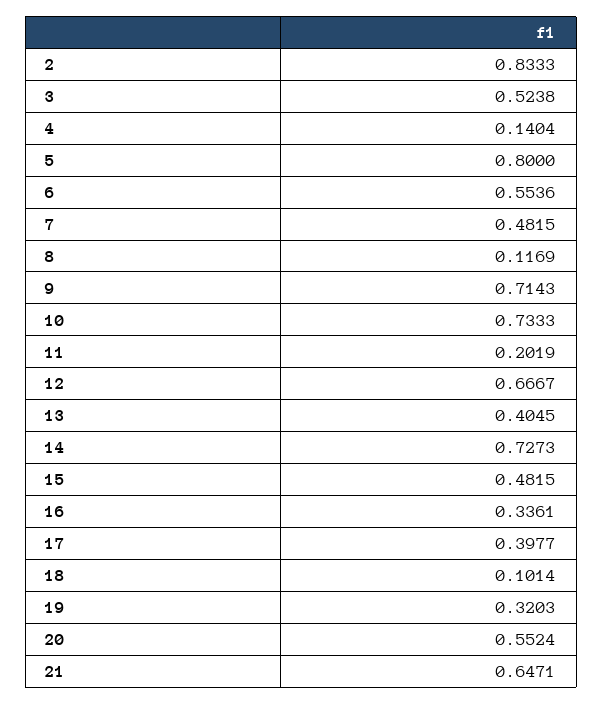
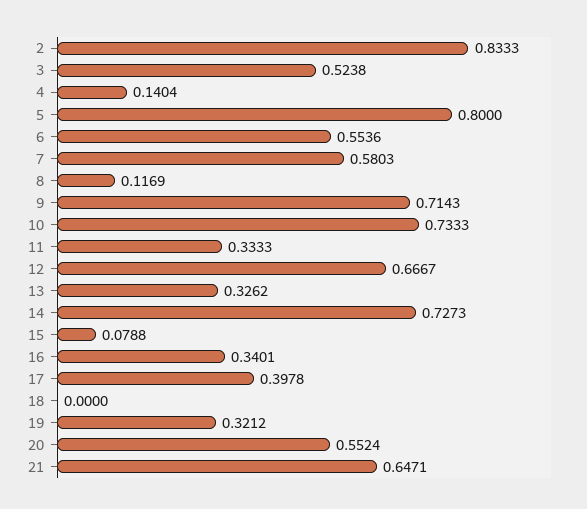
  {
    "2": 0.8333,
    "3": 0.5238,
    "4": 0.1404,
    "5": 0.8,
    "6": 0.5536,
-   "7": 0.4815,
+   "7": 0.5803,
    "8": 0.1169,
    "9": 0.7143,
    "10": 0.7333,
-   "11": 0.2019,
+   "11": 0.3333,
    "12": 0.6667,
-   "13": 0.4045,
+   "13": 0.3262,
    "14": 0.7273,
-   "15": 0.4815,
+   "15": 0.0788,
-   "16": 0.3361,
+   "16": 0.3401,
-   "17": 0.3977,
+   "17": 0.3978,
-   "18": 0.1014,
+   "18": 0,
-   "19": 0.3203,
+   "19": 0.3212,
    "20": 0.5524,
    "21": 0.6471
  }

